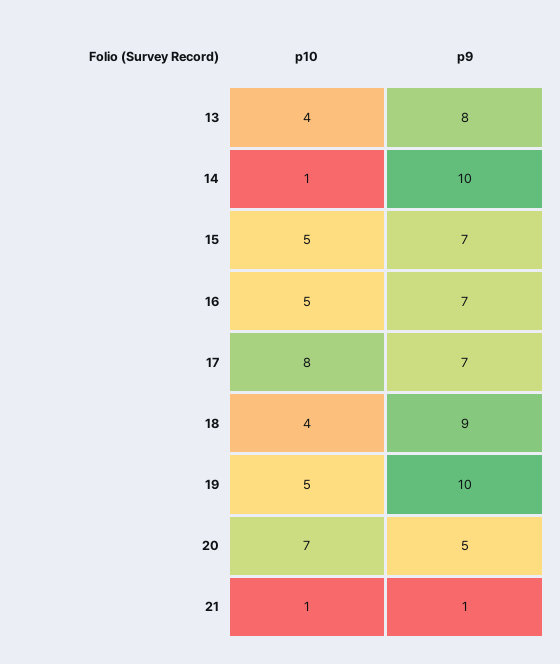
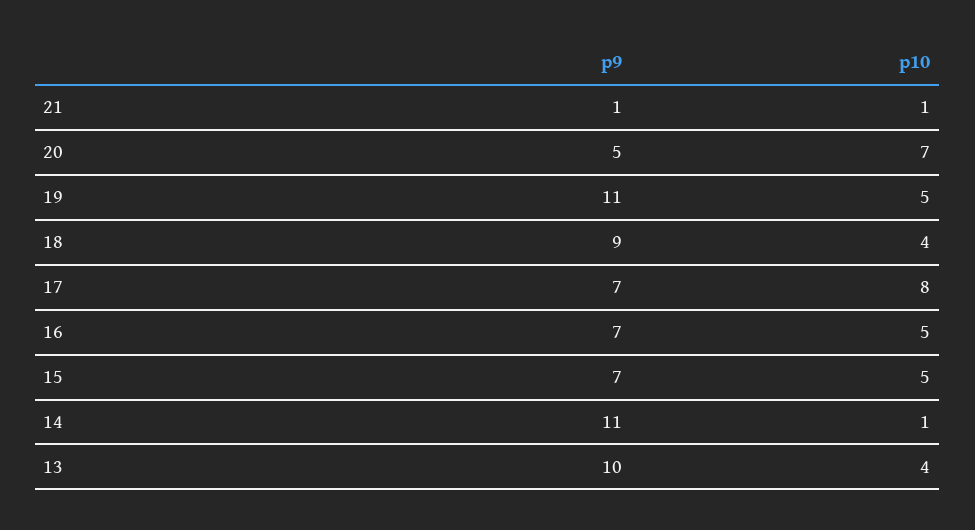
  {
    "p10": {
      "13": 4,
      "14": 1,
      "15": 5,
      "16": 5,
      "17": 8,
      "18": 4,
      "19": 5,
      "20": 7,
      "21": 1
    },
    "p9": {
-     "13": 8,
+     "13": 10,
-     "14": 10,
+     "14": 11,
      "15": 7,
      "16": 7,
      "17": 7,
      "18": 9,
-     "19": 10,
+     "19": 11,
      "20": 5,
      "21": 1
    }
  }

